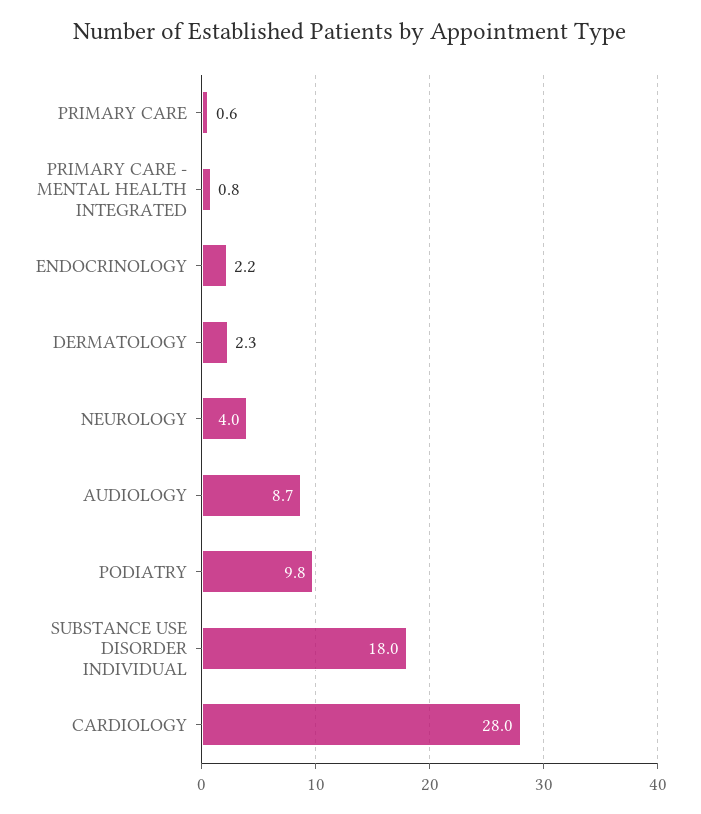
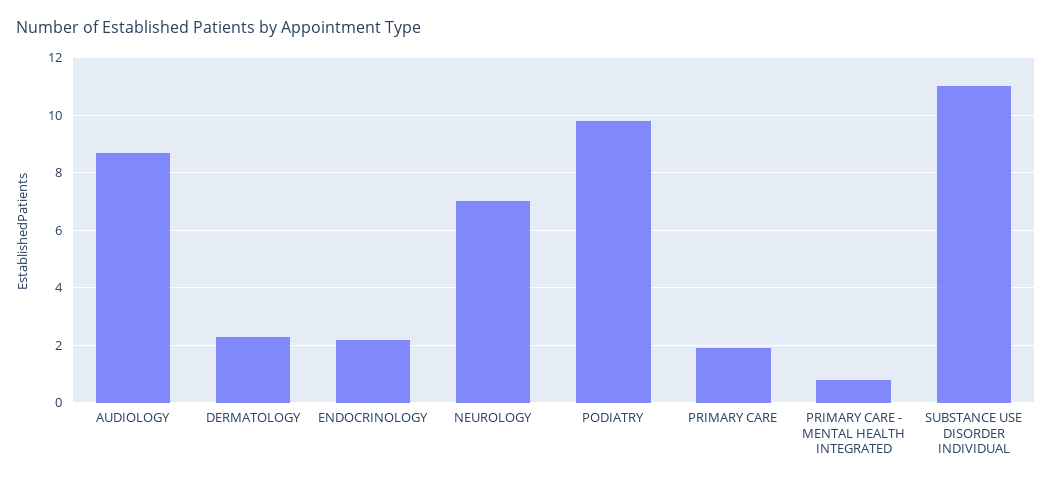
  {
-   "PRIMARY CARE": 0.6,
+   "PRIMARY CARE": 2,
    "PRIMARY CARE - MENTAL HEALTH INTEGRATED": 0.8,
    "ENDOCRINOLOGY": 2.2,
    "DERMATOLOGY": 2.3,
-   "NEUROLOGY": 4,
+   "NEUROLOGY": 7,
    "AUDIOLOGY": 8.7,
    "PODIATRY": 9.8,
-   "SUBSTANCE USE DISORDER INDIVIDUAL": 18,
+   "SUBSTANCE USE DISORDER INDIVIDUAL": 11
-   "CARDIOLOGY": 28
  }

